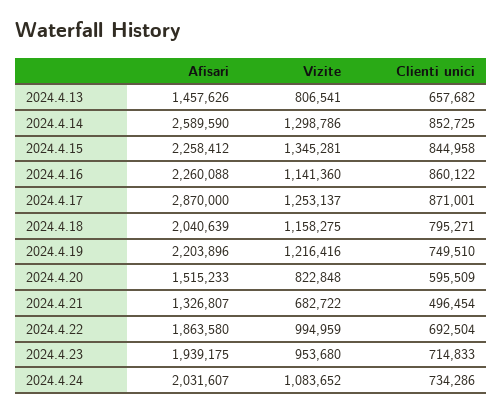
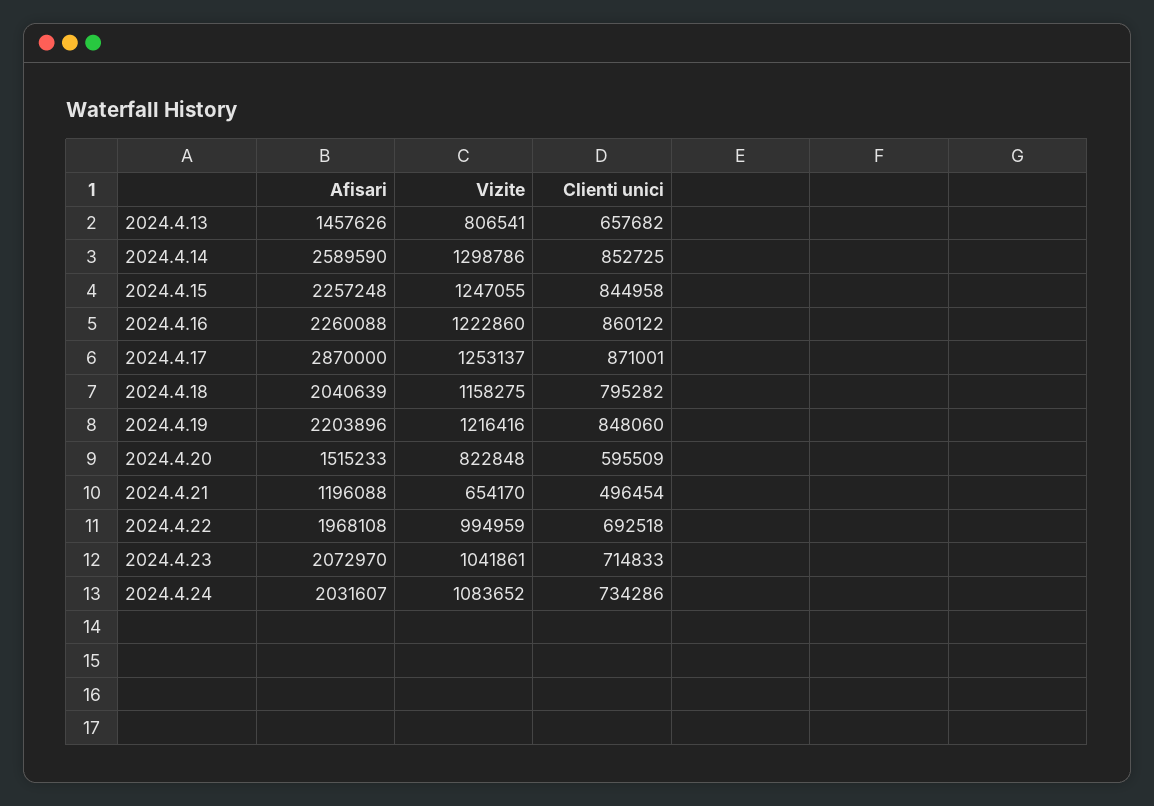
  {
    "Afisari": {
      "2024.4.13": 1457626,
      "2024.4.14": 2589590,
-     "2024.4.15": 2258412,
+     "2024.4.15": 2257248,
      "2024.4.16": 2260088,
      "2024.4.17": 2870000,
      "2024.4.18": 2040639,
      "2024.4.19": 2203896,
      "2024.4.20": 1515233,
-     "2024.4.21": 1326807,
+     "2024.4.21": 1196088,
-     "2024.4.22": 1863580,
+     "2024.4.22": 1968108,
-     "2024.4.23": 1939175,
+     "2024.4.23": 2072970,
      "2024.4.24": 2031607
    },
    "Vizite": {
      "2024.4.13": 806541,
      "2024.4.14": 1298786,
-     "2024.4.15": 1345281,
+     "2024.4.15": 1247055,
-     "2024.4.16": 1141360,
+     "2024.4.16": 1222860,
      "2024.4.17": 1253137,
      "2024.4.18": 1158275,
      "2024.4.19": 1216416,
      "2024.4.20": 822848,
-     "2024.4.21": 682722,
+     "2024.4.21": 654170,
      "2024.4.22": 994959,
-     "2024.4.23": 953680,
+     "2024.4.23": 1041861,
      "2024.4.24": 1083652
    },
    "Clienti unici": {
      "2024.4.13": 657682,
      "2024.4.14": 852725,
      "2024.4.15": 844958,
      "2024.4.16": 860122,
      "2024.4.17": 871001,
-     "2024.4.18": 795271,
+     "2024.4.18": 795282,
-     "2024.4.19": 749510,
+     "2024.4.19": 848060,
      "2024.4.20": 595509,
      "2024.4.21": 496454,
-     "2024.4.22": 692504,
+     "2024.4.22": 692518,
      "2024.4.23": 714833,
      "2024.4.24": 734286
    }
  }

